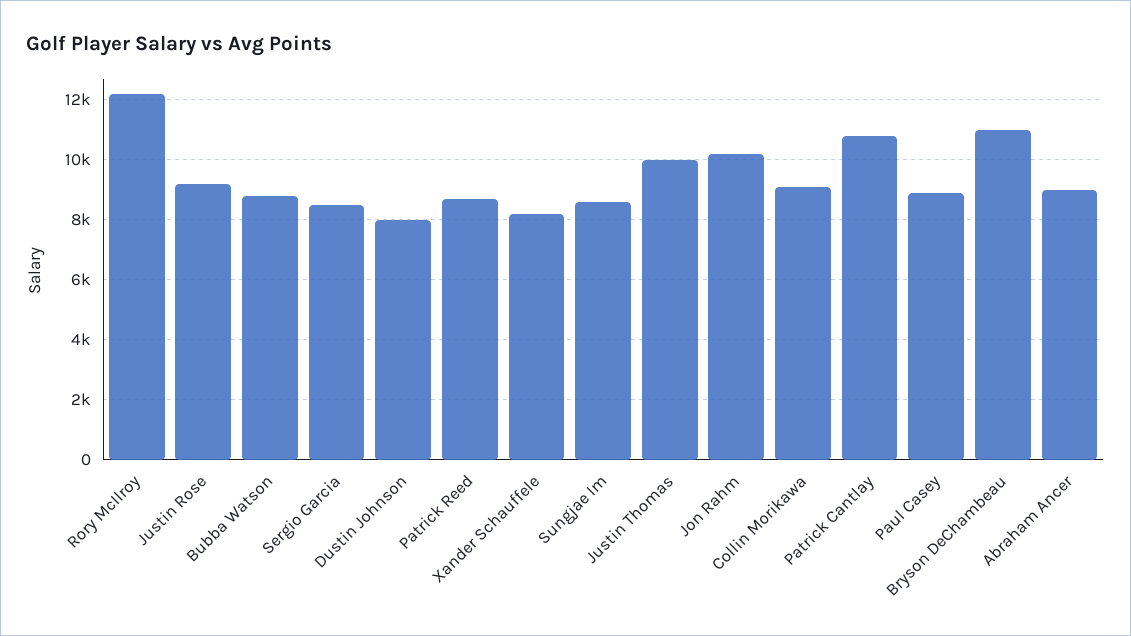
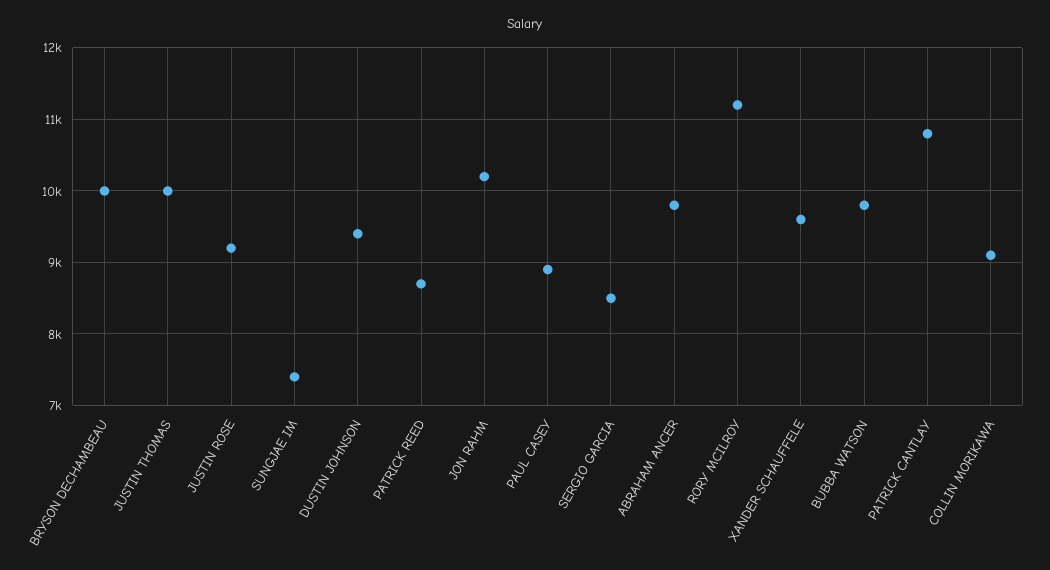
  {
-   "Rory McIlroy": 12200,
+   "Rory McIlroy": 11200,
    "Justin Rose": 9200,
-   "Bubba Watson": 8800,
+   "Bubba Watson": 9800,
    "Sergio Garcia": 8500,
-   "Dustin Johnson": 8000,
+   "Dustin Johnson": 9400,
    "Patrick Reed": 8700,
-   "Xander Schauffele": 8200,
+   "Xander Schauffele": 9600,
-   "Sungjae Im": 8600,
+   "Sungjae Im": 7400,
    "Justin Thomas": 10000,
    "Jon Rahm": 10200,
    "Collin Morikawa": 9100,
    "Patrick Cantlay": 10800,
    "Paul Casey": 8900,
-   "Bryson DeChambeau": 11000,
+   "Bryson DeChambeau": 10000,
-   "Abraham Ancer": 9000
+   "Abraham Ancer": 9800
  }

